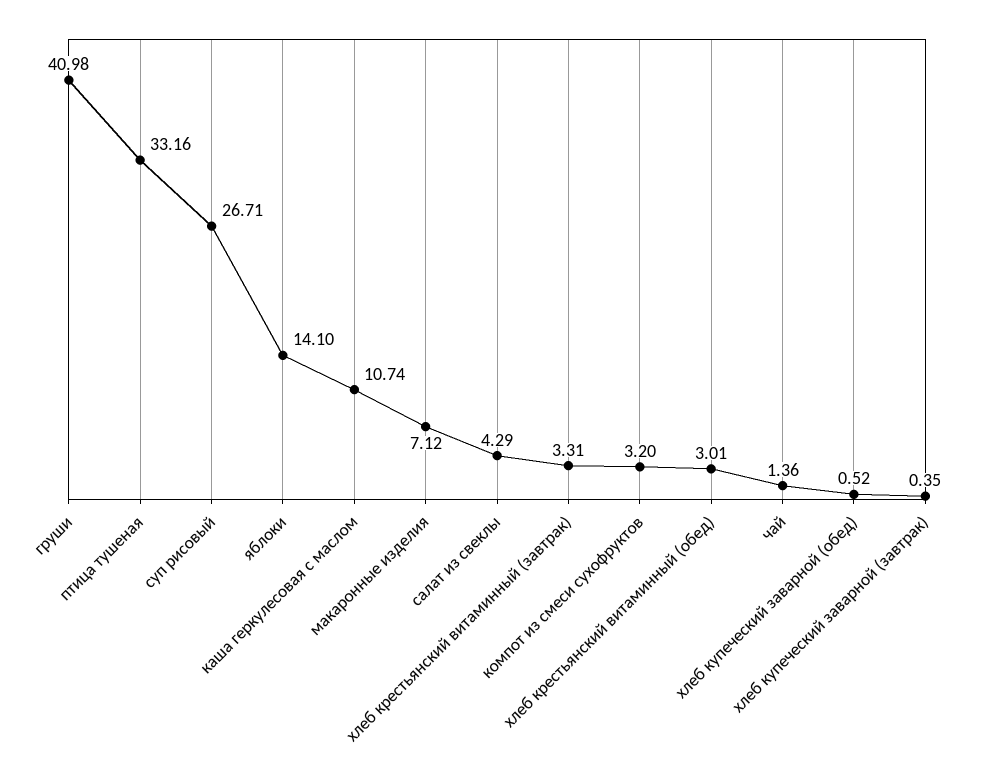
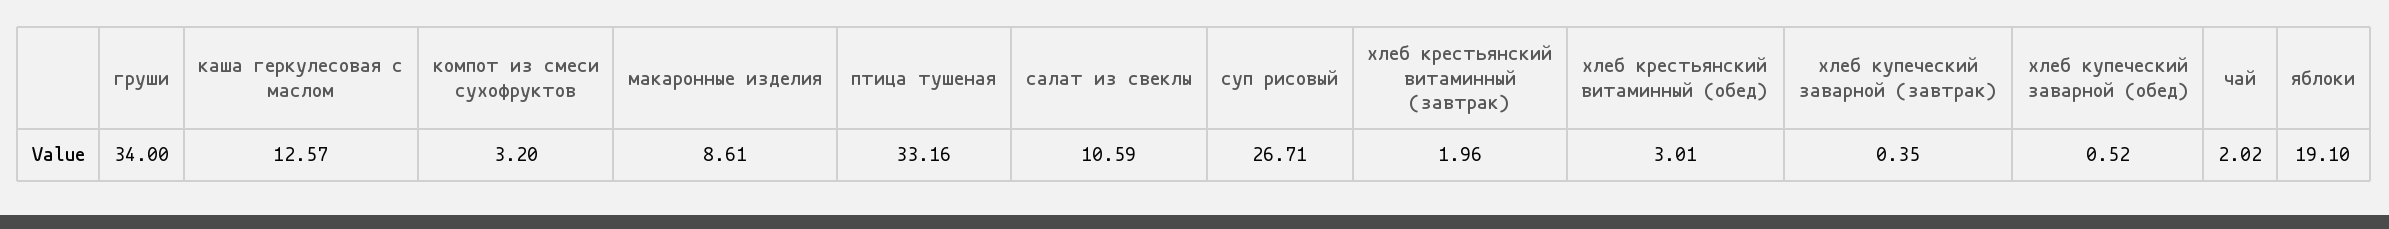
  {
-   "груши": 40.98,
+   "груши": 34,
    "птица тушеная": 33.16,
    "суп рисовый": 26.71,
-   "яблоки": 14.1,
+   "яблоки": 19.1,
-   "каша геркулесовая с маслом": 10.74,
+   "каша геркулесовая с маслом": 12.57,
-   "макаронные изделия": 7.12,
+   "макаронные изделия": 8.61,
-   "салат из свеклы": 4.29,
+   "салат из свеклы": 10.59,
-   "хлеб крестьянский витаминный (завтрак)": 3.31,
+   "хлеб крестьянский витаминный (завтрак)": 1.96,
    "компот из смеси сухофруктов": 3.2,
    "хлеб крестьянский витаминный (обед)": 3.01,
-   "чай": 1.36,
+   "чай": 2.02,
    "хлеб купеческий заварной (обед)": 0.52,
    "хлеб купеческий заварной (завтрак)": 0.35
  }

